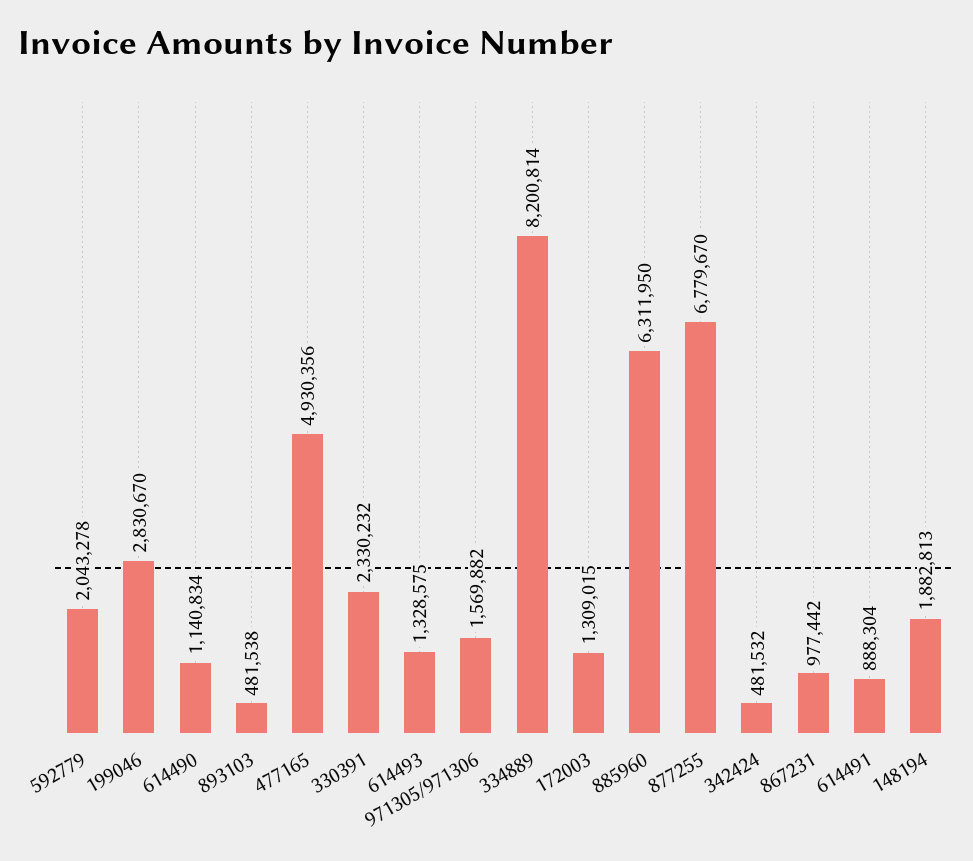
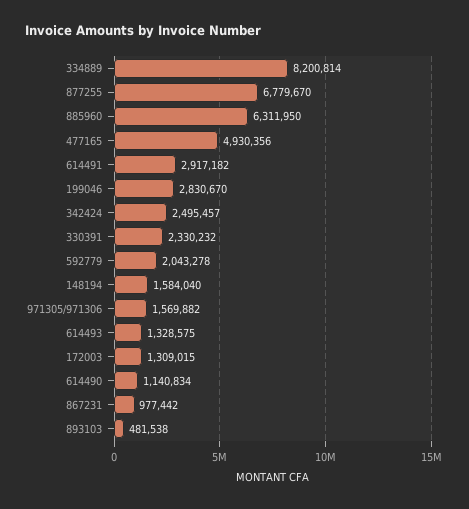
  {
    "592779": 2043278,
    "199046": 2830670,
    "614490": 1140834,
    "893103": 481538,
    "477165": 4930356,
    "330391": 2330232,
    "614493": 1328575,
    "971305/971306": 1569882,
    "334889": 8200814,
    "172003": 1309015,
    "885960": 6311950,
    "877255": 6779670,
-   "342424": 481532,
+   "342424": 2495457,
    "867231": 977442,
-   "614491": 888304,
+   "614491": 2917182,
-   "148194": 1882813
+   "148194": 1584040
  }

